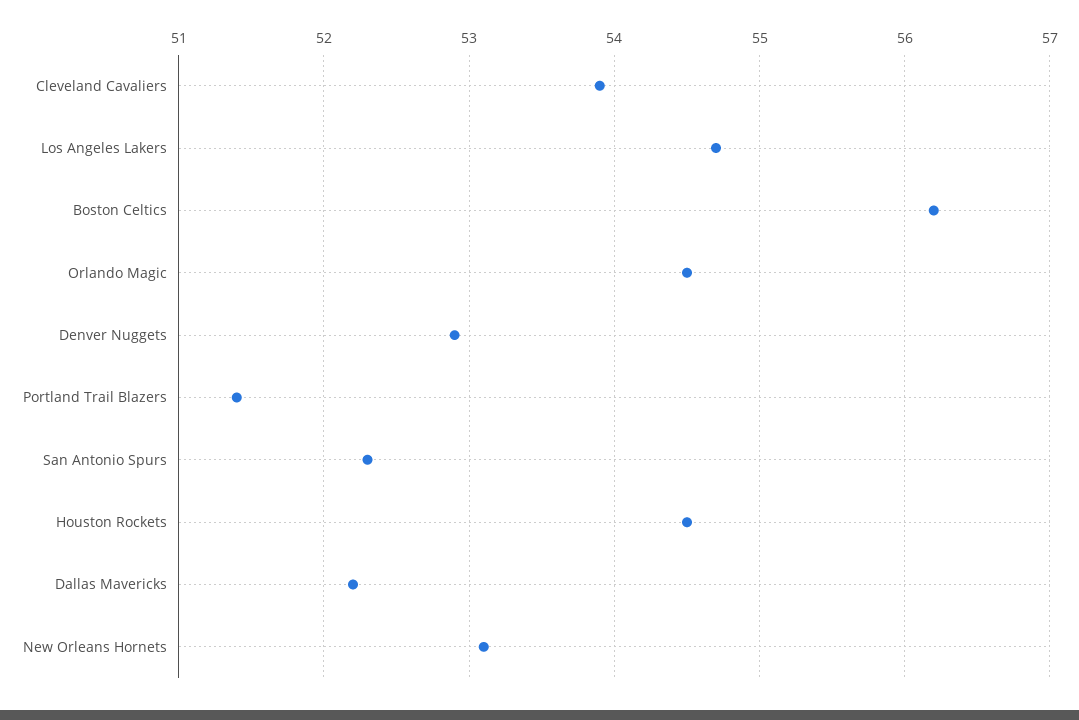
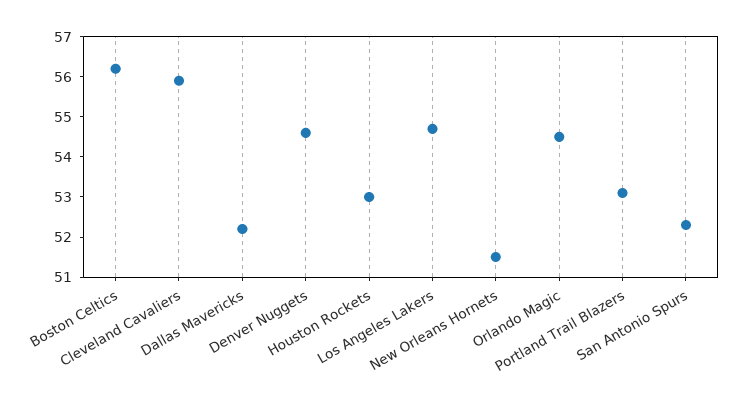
  {
-   "Cleveland Cavaliers": 53.9,
+   "Cleveland Cavaliers": 56,
    "Los Angeles Lakers": 54.7,
    "Boston Celtics": 56.2,
    "Orlando Magic": 54.5,
-   "Denver Nuggets": 52.9,
+   "Denver Nuggets": 54.5,
-   "Portland Trail Blazers": 51.4,
+   "Portland Trail Blazers": 53,
    "San Antonio Spurs": 52.3,
-   "Houston Rockets": 54.5,
+   "Houston Rockets": 53,
    "Dallas Mavericks": 52.2,
-   "New Orleans Hornets": 53.1
+   "New Orleans Hornets": 51.5
  }

